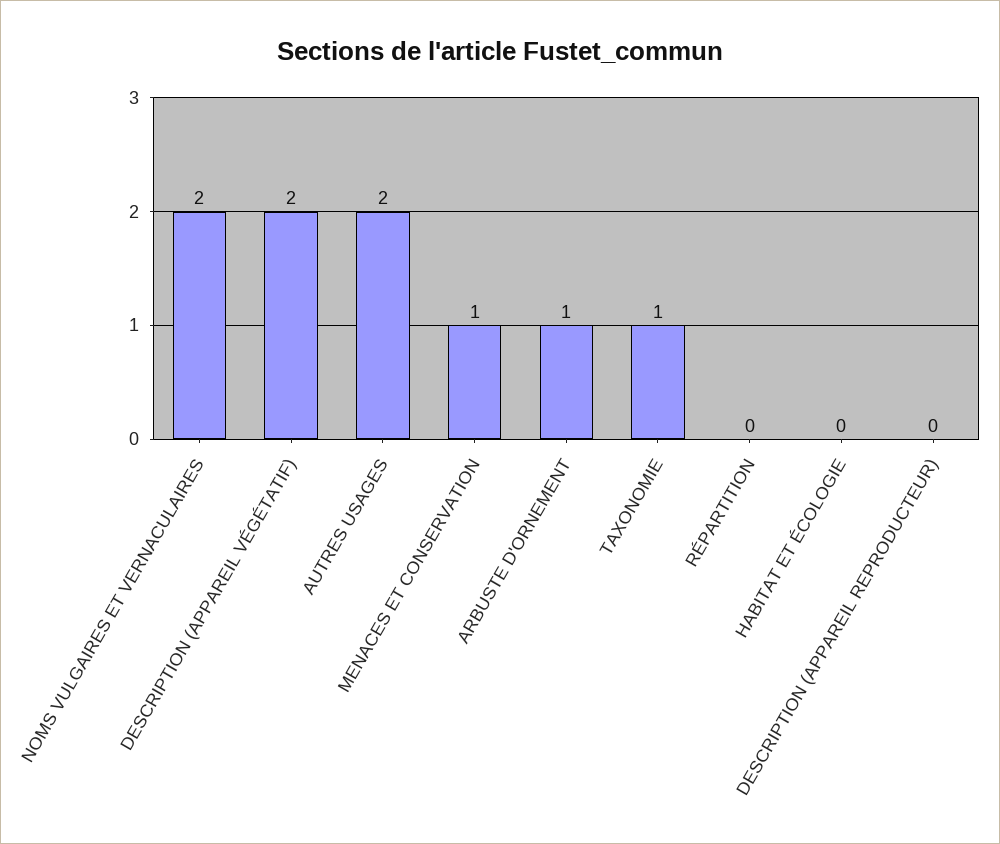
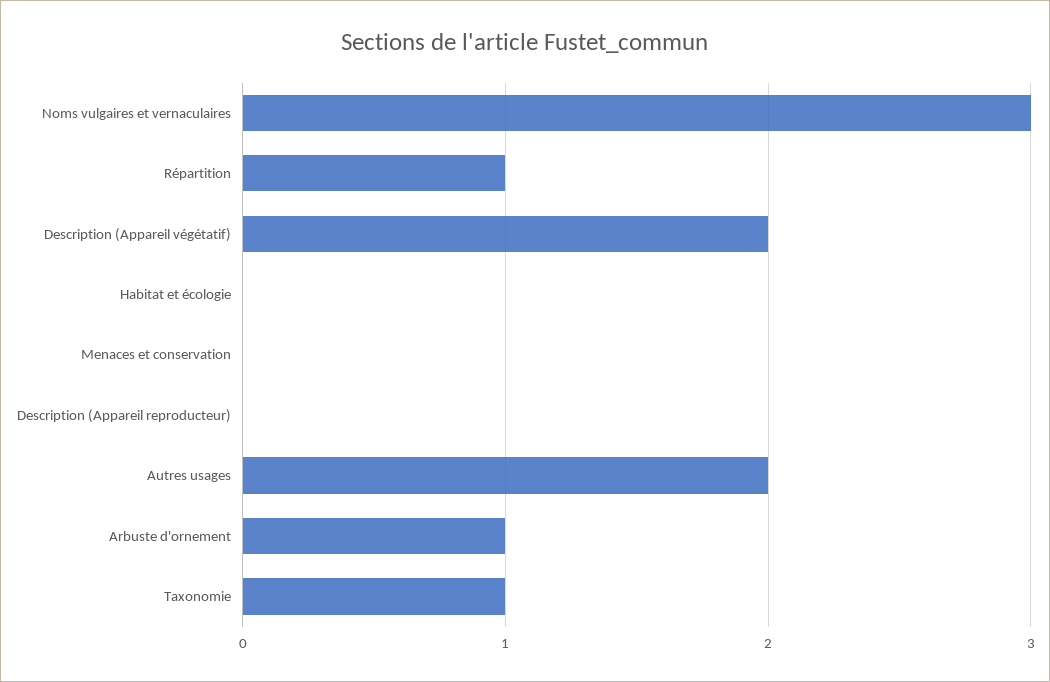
  {
-   "NOMS VULGAIRES ET VERNACULAIRES": 2,
+   "NOMS VULGAIRES ET VERNACULAIRES": 3,
    "DESCRIPTION (APPAREIL VÉGÉTATIF)": 2,
    "AUTRES USAGES": 2,
-   "MENACES ET CONSERVATION": 1,
+   "MENACES ET CONSERVATION": 0,
    "ARBUSTE D'ORNEMENT": 1,
    "TAXONOMIE": 1,
-   "RÉPARTITION": 0,
+   "RÉPARTITION": 1,
    "HABITAT ET ÉCOLOGIE": 0,
    "DESCRIPTION (APPAREIL REPRODUCTEUR)": 0
  }

